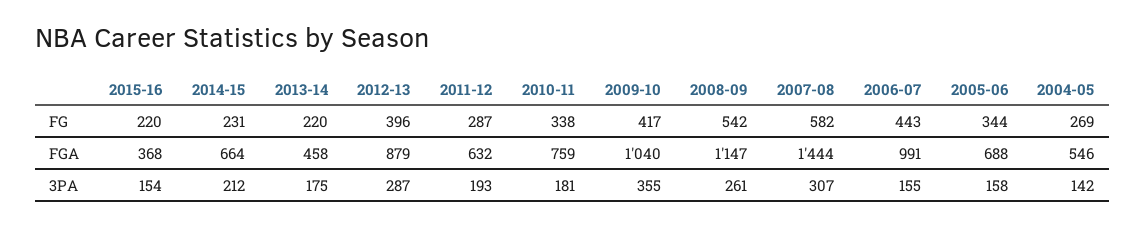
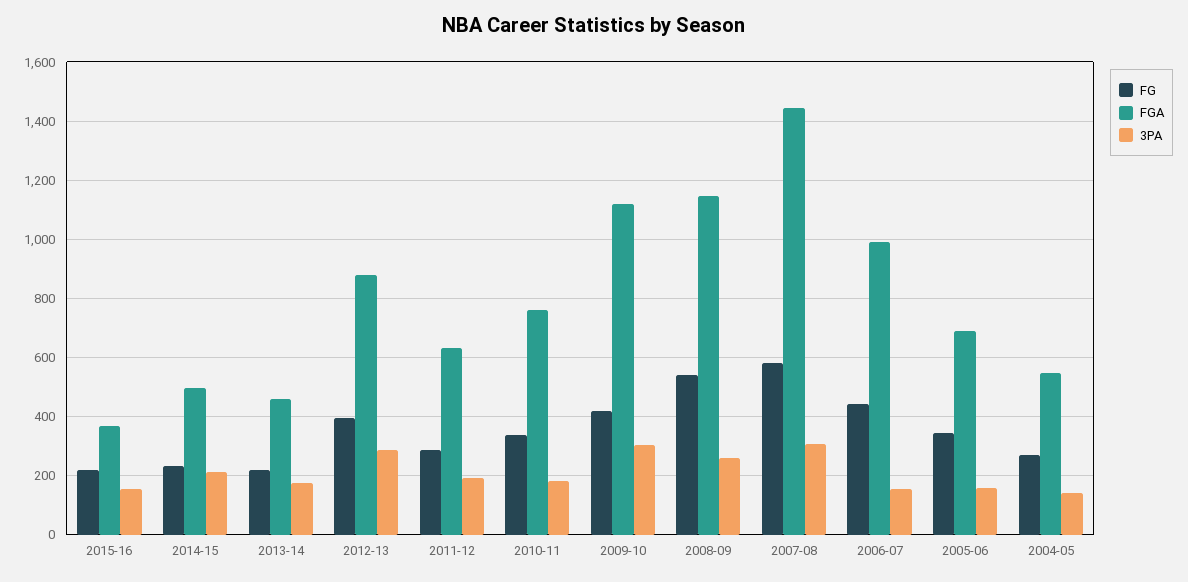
  {
    "FG": {
      "2015-16": 220,
      "2014-15": 231,
      "2013-14": 220,
      "2012-13": 396,
      "2011-12": 287,
      "2010-11": 338,
      "2009-10": 417,
      "2008-09": 542,
      "2007-08": 582,
      "2006-07": 443,
      "2005-06": 344,
      "2004-05": 269
    },
    "FGA": {
      "2015-16": 368,
-     "2014-15": 664,
+     "2014-15": 500,
      "2013-14": 458,
      "2012-13": 879,
      "2011-12": 632,
      "2010-11": 759,
-     "2009-10": 1040,
+     "2009-10": 1125,
      "2008-09": 1147,
      "2007-08": 1444,
      "2006-07": 991,
      "2005-06": 688,
      "2004-05": 546
    },
    "3PA": {
      "2015-16": 154,
      "2014-15": 212,
      "2013-14": 175,
      "2012-13": 287,
      "2011-12": 193,
      "2010-11": 181,
-     "2009-10": 355,
+     "2009-10": 300,
      "2008-09": 261,
      "2007-08": 307,
      "2006-07": 155,
      "2005-06": 158,
      "2004-05": 142
    }
  }

